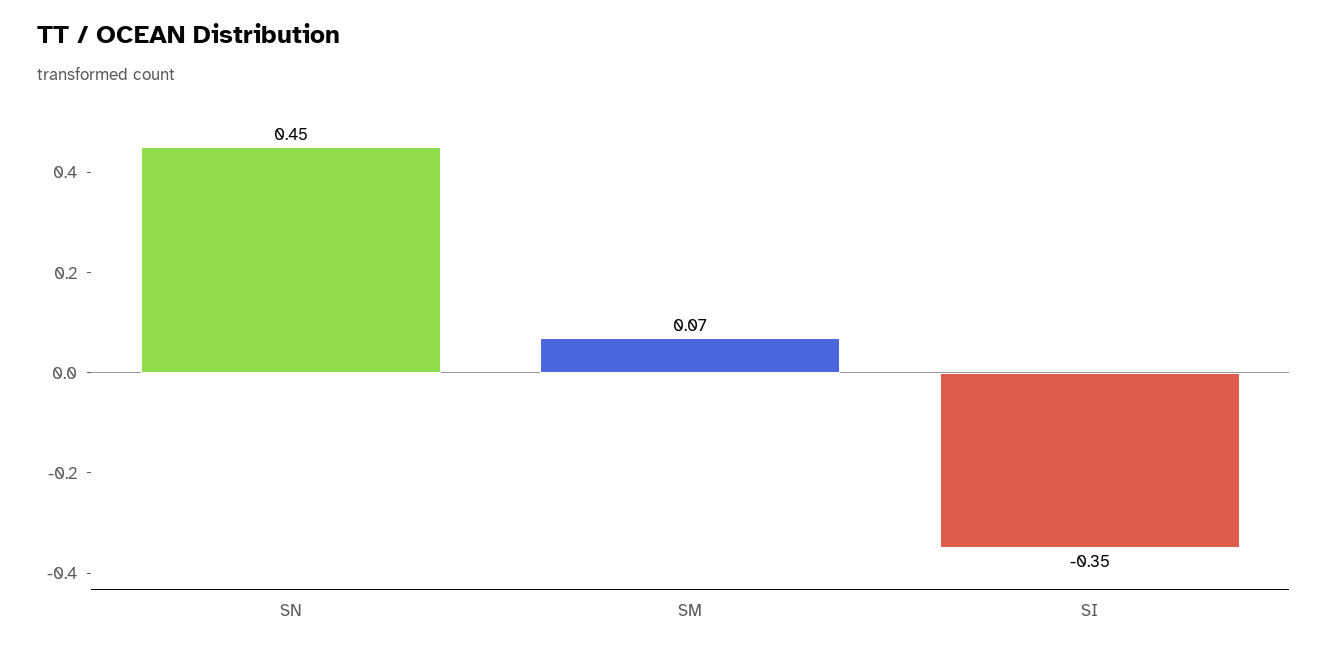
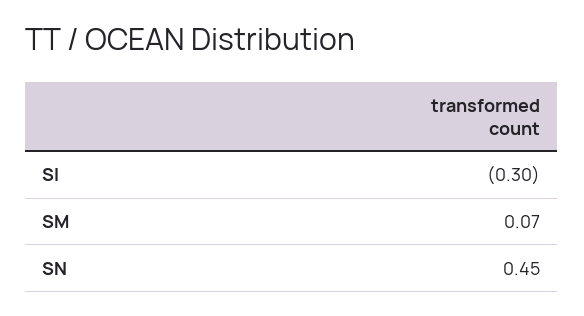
  {
    "SN": 0.45,
    "SM": 0.07,
-   "SI": -0.35
+   "SI": -0.3
  }

